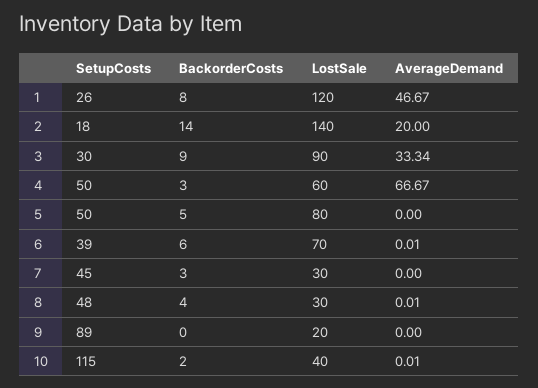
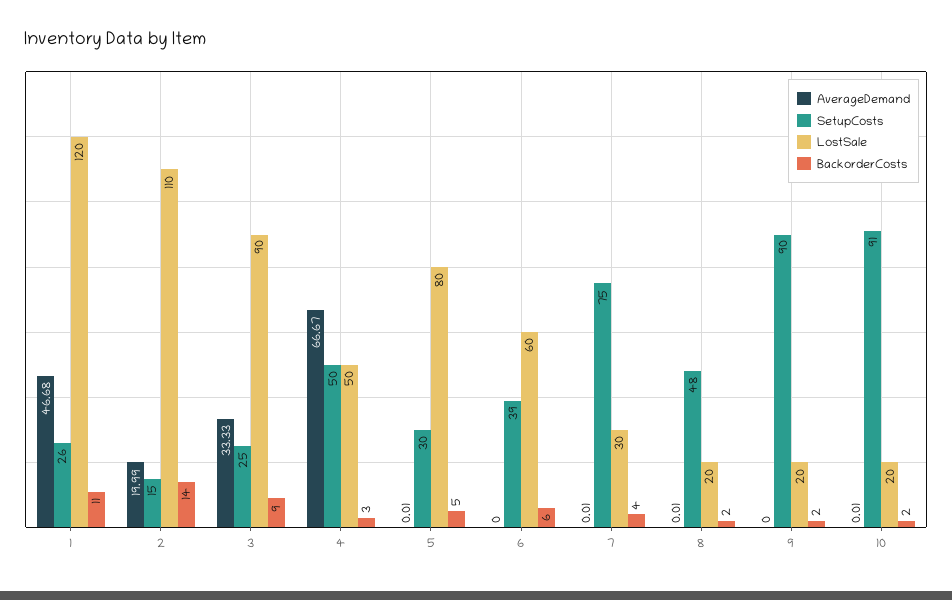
  {
    "SetupCosts": {
      "1": 26,
-     "2": 18,
+     "2": 15,
-     "3": 30,
+     "3": 25,
      "4": 50,
-     "5": 50,
+     "5": 30,
      "6": 39,
-     "7": 45,
+     "7": 75,
      "8": 48,
-     "9": 89,
+     "9": 90,
-     "10": 115
+     "10": 91
    },
    "BackorderCosts": {
-     "1": 8,
+     "1": 11,
      "2": 14,
      "3": 9,
      "4": 3,
      "5": 5,
      "6": 6,
-     "7": 3,
+     "7": 4,
-     "8": 4,
+     "8": 2,
-     "9": 0,
+     "9": 2,
      "10": 2
    },
    "LostSale": {
      "1": 120,
-     "2": 140,
+     "2": 110,
      "3": 90,
-     "4": 60,
+     "4": 50,
      "5": 80,
-     "6": 70,
+     "6": 60,
      "7": 30,
-     "8": 30,
+     "8": 20,
      "9": 20,
-     "10": 40
+     "10": 20
    },
    "AverageDemand": {
-     "1": 46.67,
+     "1": 46.68,
-     "2": 20,
+     "2": 19.99,
-     "3": 33.34,
+     "3": 33.33,
      "4": 66.67,
-     "5": 0,
+     "5": 0.01,
-     "6": 0.01,
+     "6": 0,
-     "7": 0,
+     "7": 0.01,
      "8": 0.01,
      "9": 0,
      "10": 0.01
    }
  }

